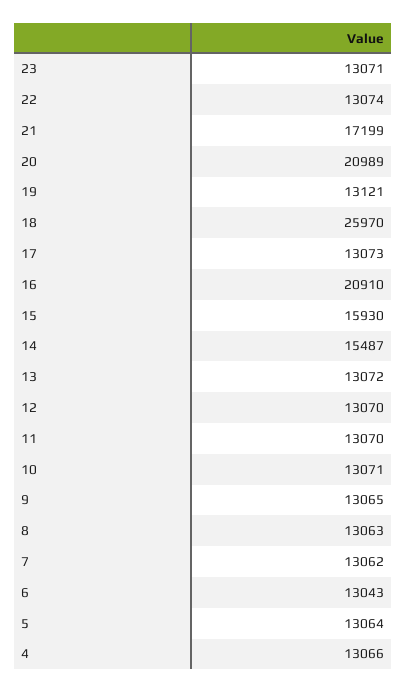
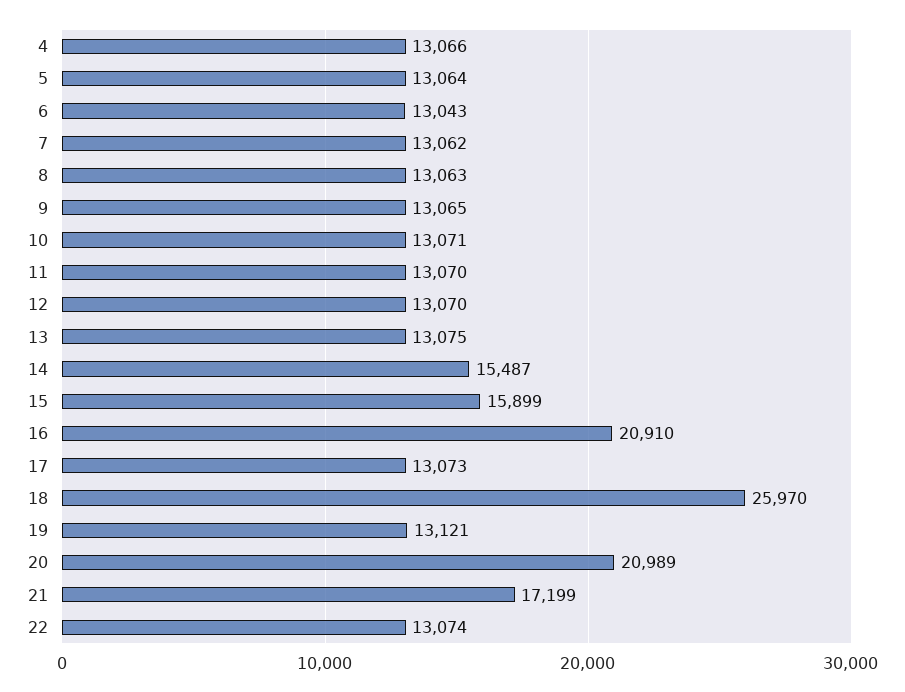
  {
-   "23": 13071,
    "22": 13074,
    "21": 17199,
    "20": 20989,
    "19": 13121,
    "18": 25970,
    "17": 13073,
    "16": 20910,
-   "15": 15930,
+   "15": 15899,
    "14": 15487,
-   "13": 13072,
+   "13": 13075,
    "12": 13070,
    "11": 13070,
    "10": 13071,
    "9": 13065,
    "8": 13063,
    "7": 13062,
    "6": 13043,
    "5": 13064,
    "4": 13066
  }

